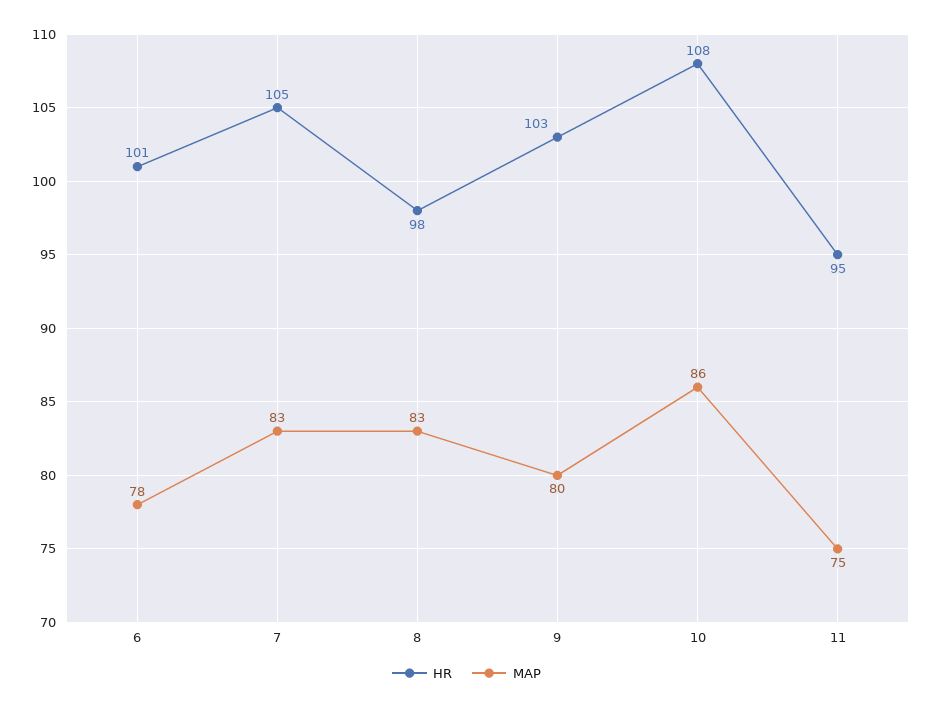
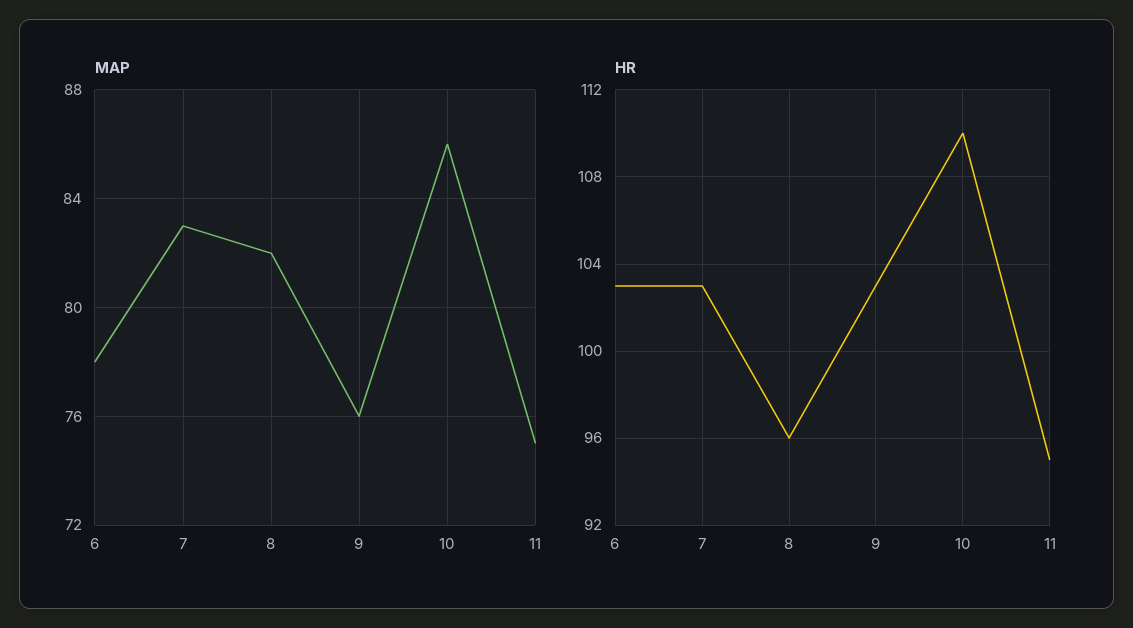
  {
    "HR": {
-     "6": 101,
+     "6": 103,
-     "7": 105,
+     "7": 103,
-     "8": 98,
+     "8": 96,
      "9": 103,
-     "10": 108,
+     "10": 110,
      "11": 95
    },
    "MAP": {
      "6": 78,
      "7": 83,
-     "8": 83,
+     "8": 82,
-     "9": 80,
+     "9": 76,
      "10": 86,
      "11": 75
    }
  }

